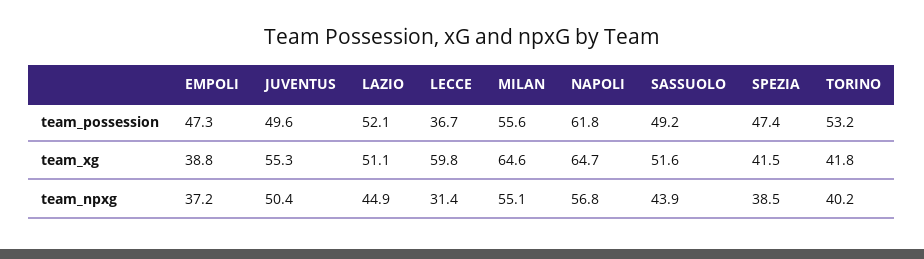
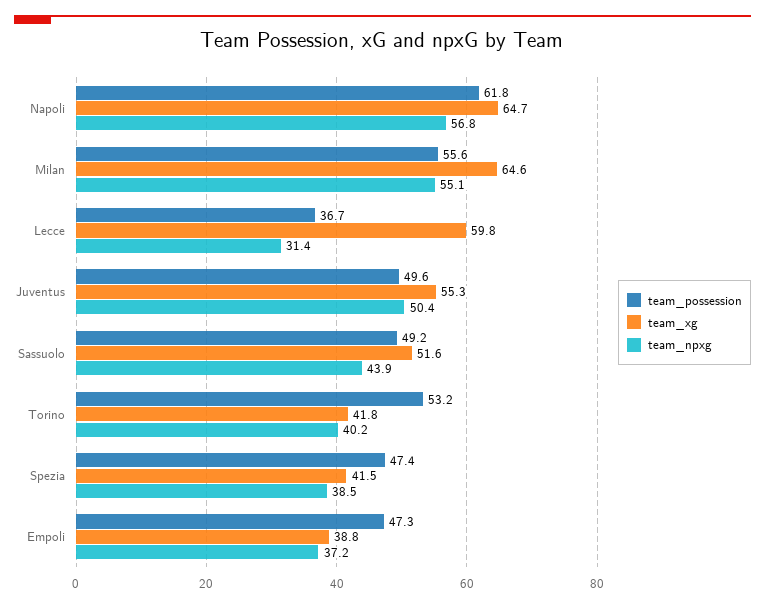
  {
    "team_possession": {
      "EMPOLI": 47.3,
      "JUVENTUS": 49.6,
-     "LAZIO": 52.1,
      "LECCE": 36.7,
      "MILAN": 55.6,
      "NAPOLI": 61.8,
      "SASSUOLO": 49.2,
      "SPEZIA": 47.4,
      "TORINO": 53.2
    },
    "team_xg": {
      "EMPOLI": 38.8,
      "JUVENTUS": 55.3,
-     "LAZIO": 51.1,
      "LECCE": 59.8,
      "MILAN": 64.6,
      "NAPOLI": 64.7,
      "SASSUOLO": 51.6,
      "SPEZIA": 41.5,
      "TORINO": 41.8
    },
    "team_npxg": {
      "EMPOLI": 37.2,
      "JUVENTUS": 50.4,
-     "LAZIO": 44.9,
      "LECCE": 31.4,
      "MILAN": 55.1,
      "NAPOLI": 56.8,
      "SASSUOLO": 43.9,
      "SPEZIA": 38.5,
      "TORINO": 40.2
    }
  }

